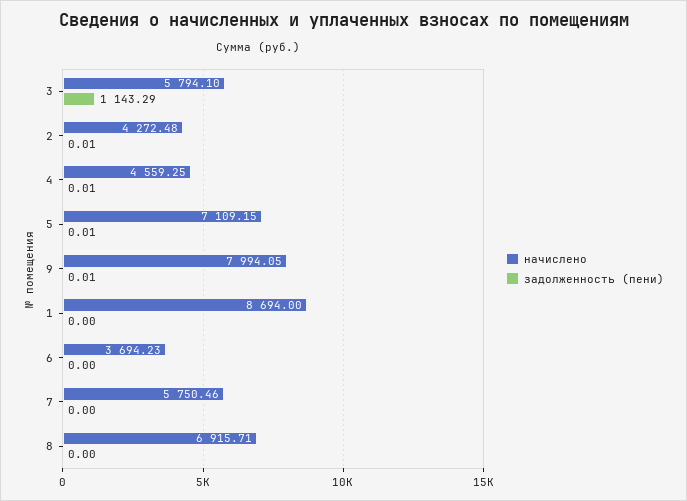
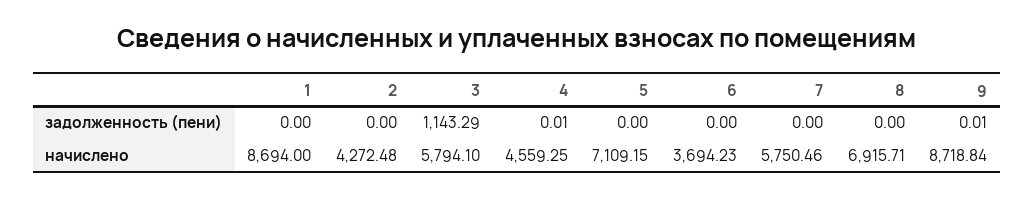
  {
    "начислено": {
      "3": 5794.1,
      "2": 4272.48,
      "4": 4559.25,
      "5": 7109.15,
-     "9": 7994.05,
+     "9": 8718.84,
      "1": 8694,
      "6": 3694.23,
      "7": 5750.46,
      "8": 6915.71
    },
    "задолженность (пени)": {
      "3": 1143.29,
-     "2": 0.01,
+     "2": 0,
      "4": 0.01,
-     "5": 0.01,
+     "5": 0,
      "9": 0.01,
      "1": 0,
      "6": 0,
      "7": 0,
      "8": 0
    }
  }

